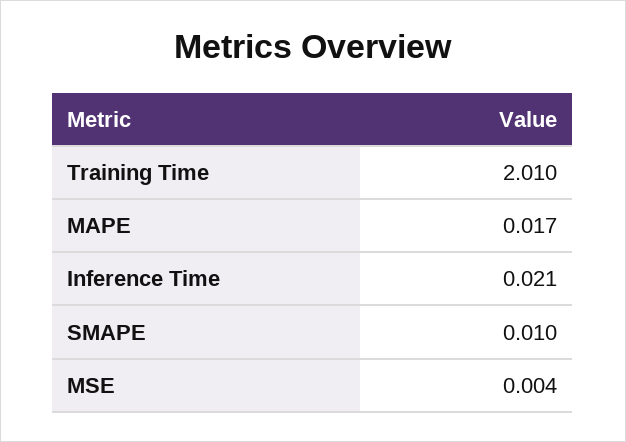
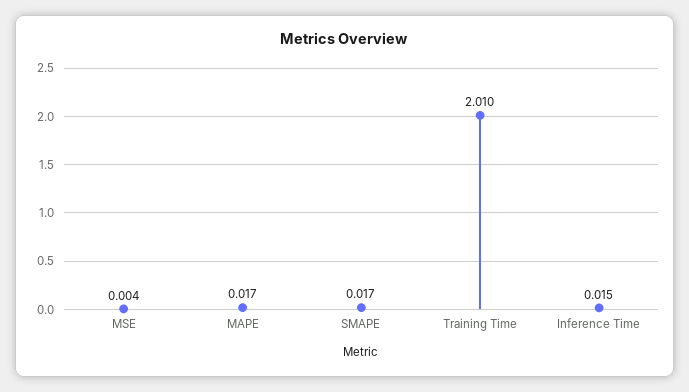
  {
    "Training Time": 2.01,
    "MAPE": 0.017,
-   "Inference Time": 0.021,
+   "Inference Time": 0.015,
-   "SMAPE": 0.01,
+   "SMAPE": 0.017,
    "MSE": 0.004
  }

